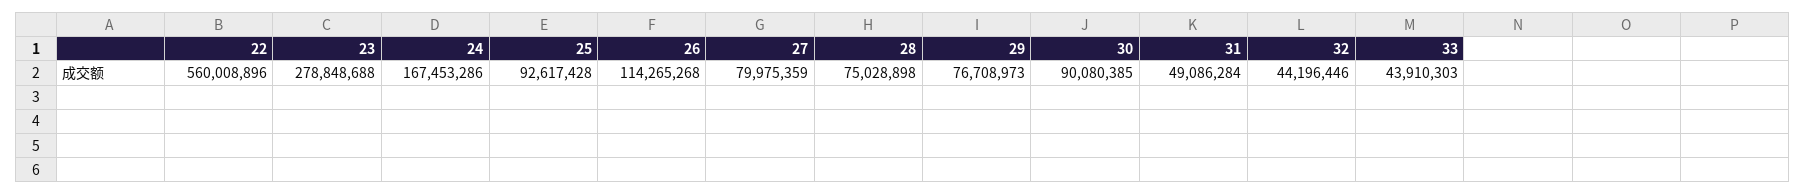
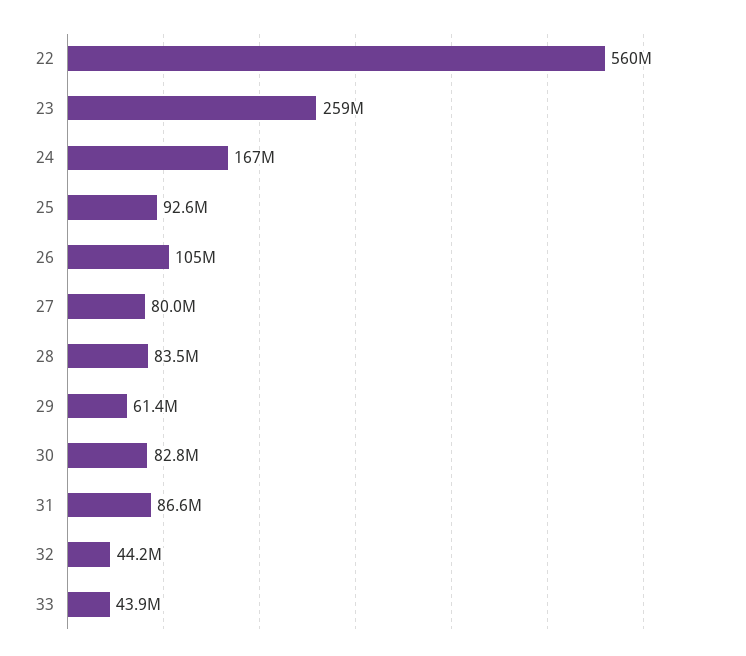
  {
    "22": 560008896,
-   "23": 278848688,
+   "23": 259000000,
    "24": 167453286,
    "25": 92617428,
-   "26": 114265268,
+   "26": 105000000,
    "27": 79975359,
-   "28": 75028898,
+   "28": 83500000,
-   "29": 76708973,
+   "29": 61400000,
-   "30": 90080385,
+   "30": 82800000,
-   "31": 49086284,
+   "31": 86600000,
    "32": 44196446,
    "33": 43910303
  }

